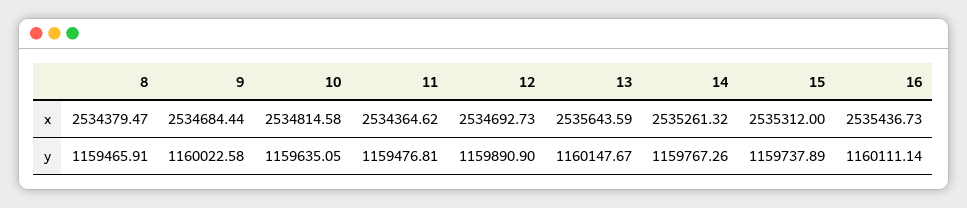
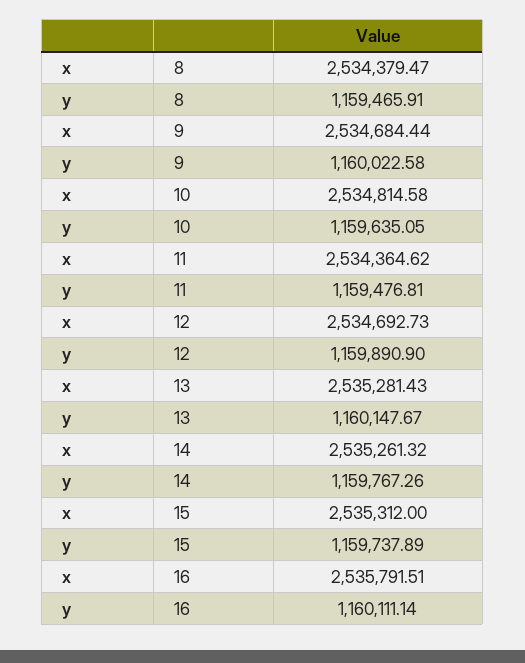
  {
    "8": {
      "x": 2534379.47,
      "y": 1159465.91
    },
    "9": {
      "x": 2534684.44,
      "y": 1160022.58
    },
    "10": {
      "x": 2534814.58,
      "y": 1159635.05
    },
    "11": {
      "x": 2534364.62,
      "y": 1159476.81
    },
    "12": {
      "x": 2534692.73,
      "y": 1159890.9
    },
    "13": {
-     "x": 2535643.59,
+     "x": 2535281.43,
      "y": 1160147.67
    },
    "14": {
      "x": 2535261.32,
      "y": 1159767.26
    },
    "15": {
      "x": 2535312,
      "y": 1159737.89
    },
    "16": {
-     "x": 2535436.73,
+     "x": 2535791.51,
      "y": 1160111.14
    }
  }

